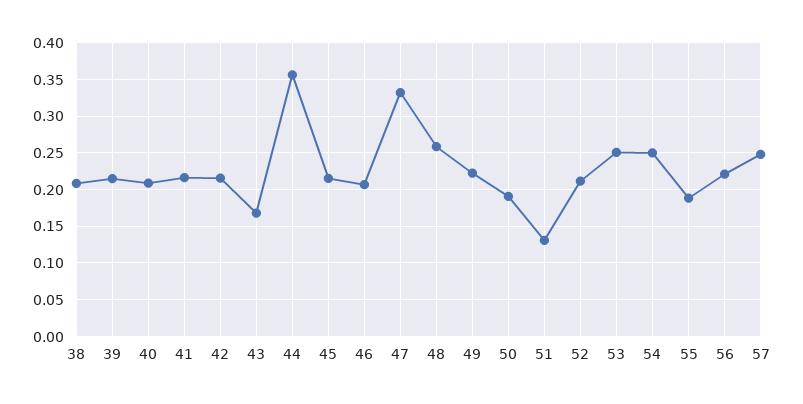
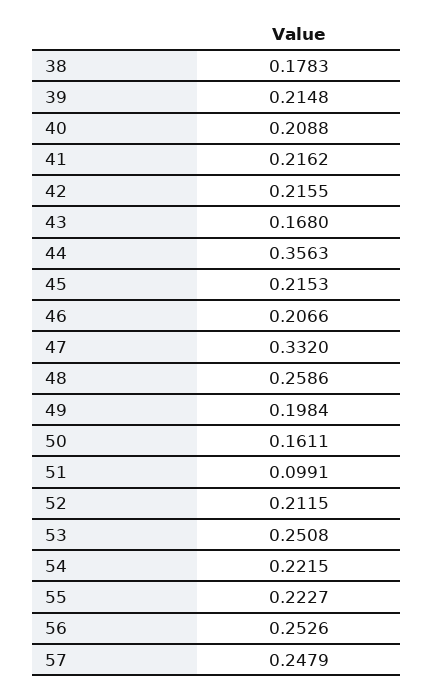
  {
-   "38": 0.21,
+   "38": 0.1783,
    "39": 0.2148,
    "40": 0.2088,
    "41": 0.2162,
    "42": 0.2155,
    "43": 0.168,
    "44": 0.3563,
    "45": 0.2153,
    "46": 0.2066,
    "47": 0.332,
    "48": 0.2586,
-   "49": 0.22,
+   "49": 0.1984,
-   "50": 0.19,
+   "50": 0.1611,
-   "51": 0.13,
+   "51": 0.0991,
    "52": 0.2115,
    "53": 0.2508,
-   "54": 0.25,
+   "54": 0.2215,
-   "55": 0.19,
+   "55": 0.2227,
-   "56": 0.22,
+   "56": 0.2526,
    "57": 0.2479
  }

